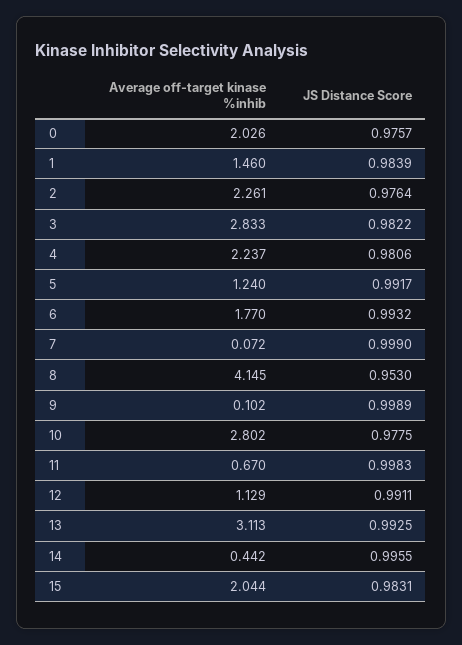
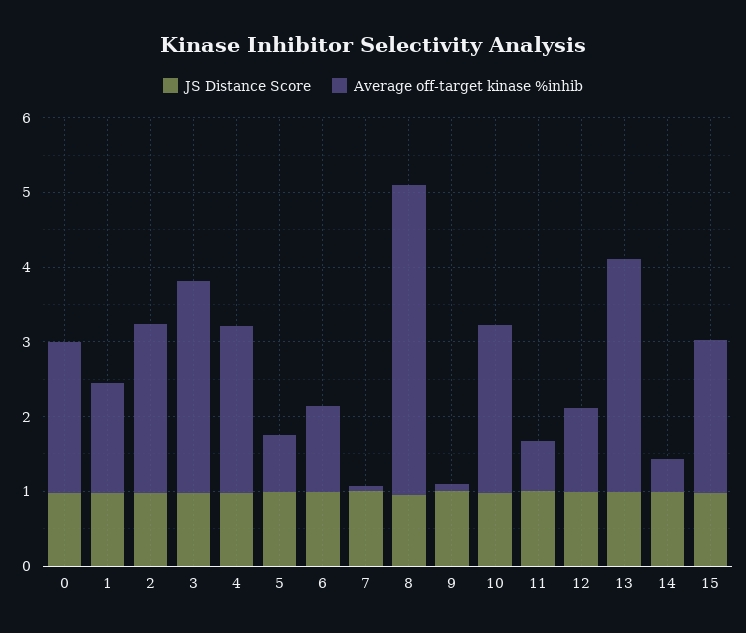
  {
    "Average off-target kinase %inhib": {
      "0": 2.026,
      "1": 1.46,
      "2": 2.261,
      "3": 2.833,
      "4": 2.237,
-     "5": 1.24,
+     "5": 0.8,
-     "6": 1.77,
+     "6": 1.2,
      "7": 0.072,
      "8": 4.145,
      "9": 0.102,
-     "10": 2.802,
+     "10": 2.2,
      "11": 0.67,
      "12": 1.129,
      "13": 3.113,
      "14": 0.442,
      "15": 2.044
    },
    "JS Distance Score": {
      "0": 0.9757,
      "1": 0.9839,
      "2": 0.9764,
      "3": 0.9822,
      "4": 0.9806,
      "5": 0.9917,
      "6": 0.9932,
      "7": 0.999,
      "8": 0.953,
      "9": 0.9989,
      "10": 0.9775,
      "11": 0.9983,
      "12": 0.9911,
      "13": 0.9925,
      "14": 0.9955,
      "15": 0.9831
    }
  }

